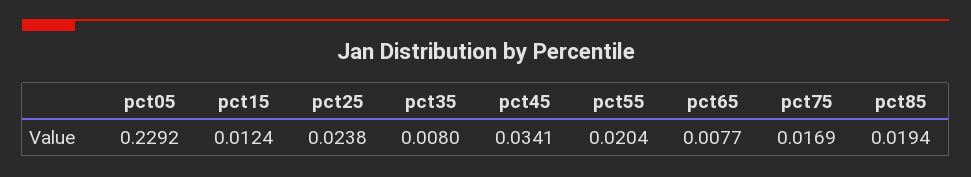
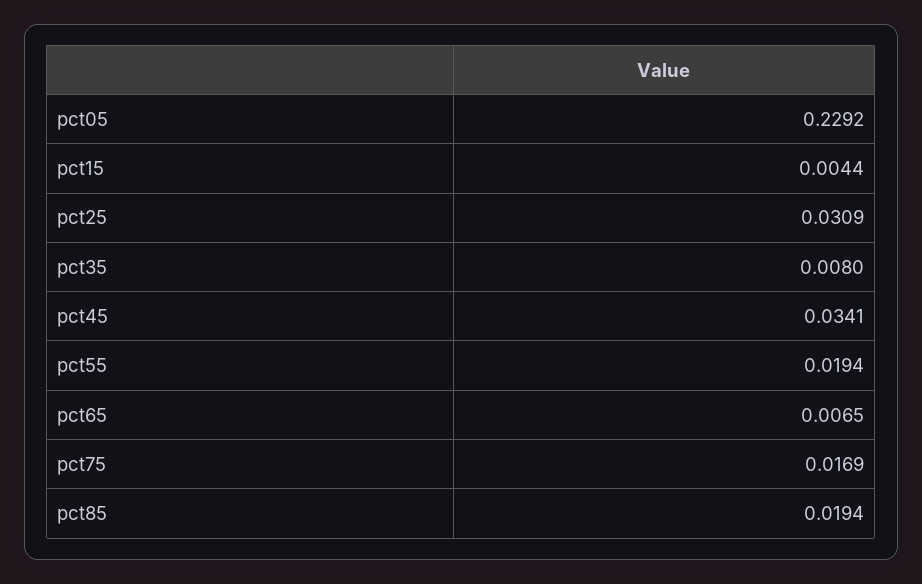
  {
    "pct05": 0.2292,
-   "pct15": 0.0124,
+   "pct15": 0.0044,
-   "pct25": 0.0238,
+   "pct25": 0.0309,
    "pct35": 0.008,
    "pct45": 0.0341,
-   "pct55": 0.0204,
+   "pct55": 0.0194,
-   "pct65": 0.0077,
+   "pct65": 0.0065,
    "pct75": 0.0169,
    "pct85": 0.0194
  }

